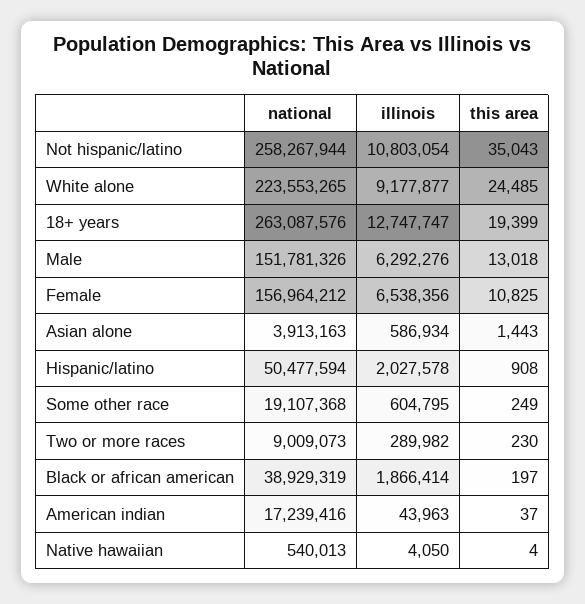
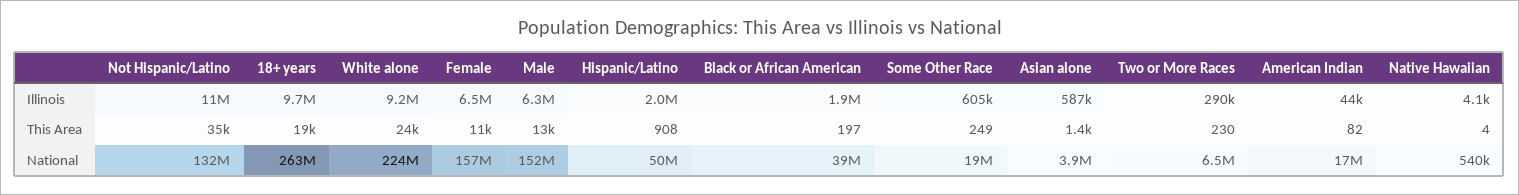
  {
    "national": {
-     "Not hispanic/latino": 258267944,
+     "Not hispanic/latino": 132000000,
      "White alone": 223553265,
      "18+ years": 263087576,
      "Male": 151781326,
      "Female": 156964212,
      "Asian alone": 3913163,
      "Hispanic/latino": 50477594,
      "Some other race": 19107368,
-     "Two or more races": 9009073,
+     "Two or more races": 6500000,
      "Black or african american": 38929319,
      "American indian": 17239416,
      "Native hawaiian": 540013
    },
    "illinois": {
      "Not hispanic/latino": 10803054,
      "White alone": 9177877,
-     "18+ years": 12747747,
+     "18+ years": 9700000,
      "Male": 6292276,
      "Female": 6538356,
      "Asian alone": 586934,
      "Hispanic/latino": 2027578,
      "Some other race": 604795,
      "Two or more races": 289982,
      "Black or african american": 1866414,
      "American indian": 43963,
      "Native hawaiian": 4050
    },
    "this area": {
      "Not hispanic/latino": 35043,
      "White alone": 24485,
      "18+ years": 19399,
      "Male": 13018,
      "Female": 10825,
      "Asian alone": 1443,
      "Hispanic/latino": 908,
      "Some other race": 249,
      "Two or more races": 230,
      "Black or african american": 197,
-     "American indian": 37,
+     "American indian": 82,
      "Native hawaiian": 4
    }
  }

